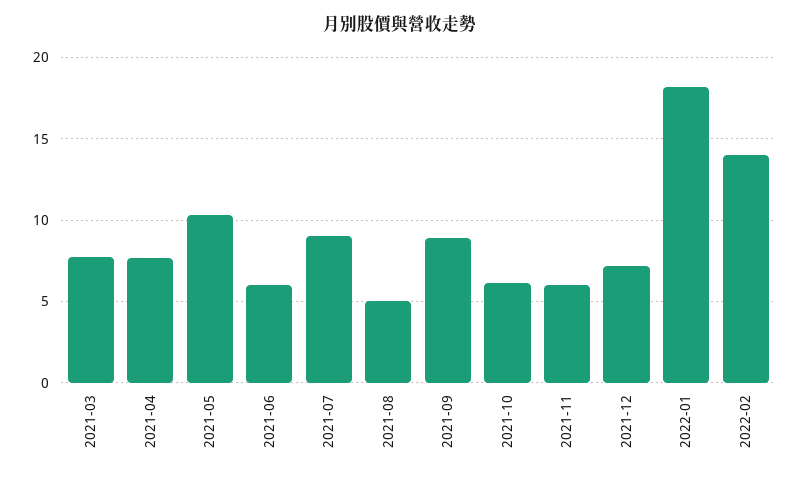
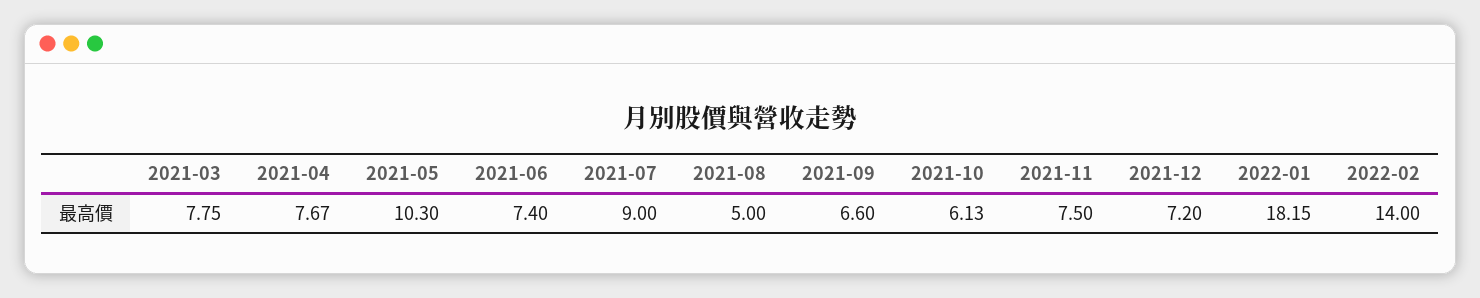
  {
    "2021-03": 7.75,
    "2021-04": 7.67,
    "2021-05": 10.3,
-   "2021-06": 6,
+   "2021-06": 7.4,
    "2021-07": 9,
    "2021-08": 5,
-   "2021-09": 9,
+   "2021-09": 6.6,
    "2021-10": 6.13,
-   "2021-11": 6,
+   "2021-11": 7.5,
    "2021-12": 7.2,
    "2022-01": 18.15,
    "2022-02": 14
  }

